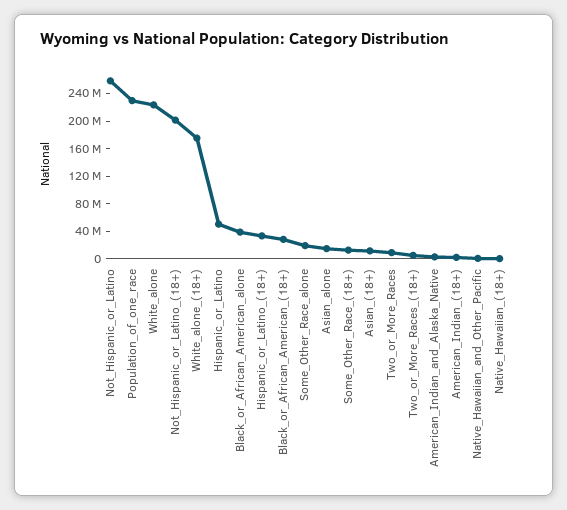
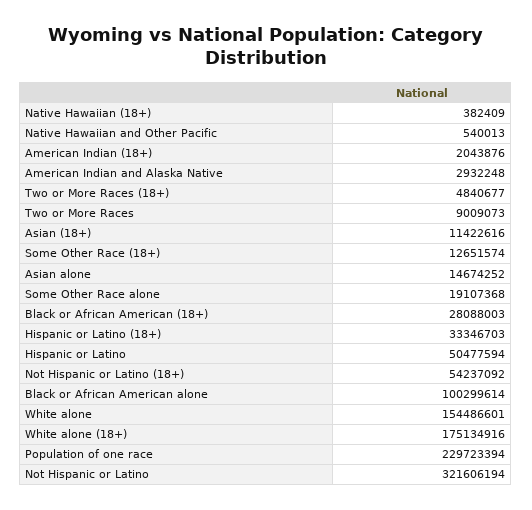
  {
-   "Not_Hispanic_or_Latino": 260000000,
+   "Not_Hispanic_or_Latino": 321606194,
    "Population_of_one_race": 229723394,
-   "White_alone": 220000000,
+   "White_alone": 154486601,
-   "Not_Hispanic_or_Latino_(18+)": 200000000,
+   "Not_Hispanic_or_Latino_(18+)": 54237092,
    "White_alone_(18+)": 175134916,
    "Hispanic_or_Latino": 50477594,
-   "Black_or_African_American_alone": 40000000,
+   "Black_or_African_American_alone": 100299614,
    "Hispanic_or_Latino_(18+)": 33346703,
    "Black_or_African_American_(18+)": 28088003,
    "Some_Other_Race_alone": 19107368,
    "Asian_alone": 14674252,
    "Some_Other_Race_(18+)": 12651574,
    "Asian_(18+)": 11422616,
    "Two_or_More_Races": 9009073,
    "Two_or_More_Races_(18+)": 4840677,
    "American_Indian_and_Alaska_Native": 2932248,
    "American_Indian_(18+)": 2043876,
    "Native_Hawaiian_and_Other_Pacific": 540013,
    "Native_Hawaiian_(18+)": 382409
  }

